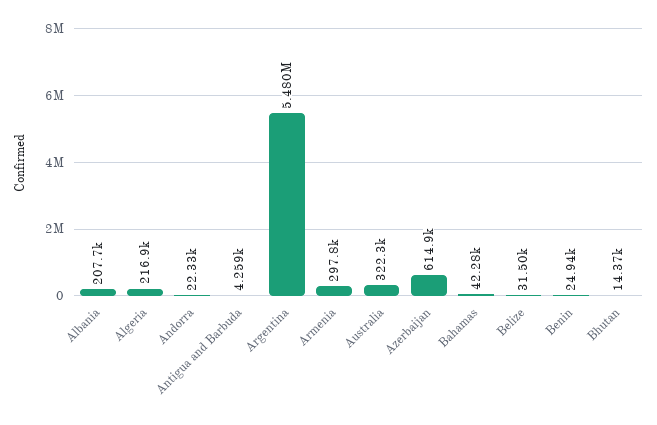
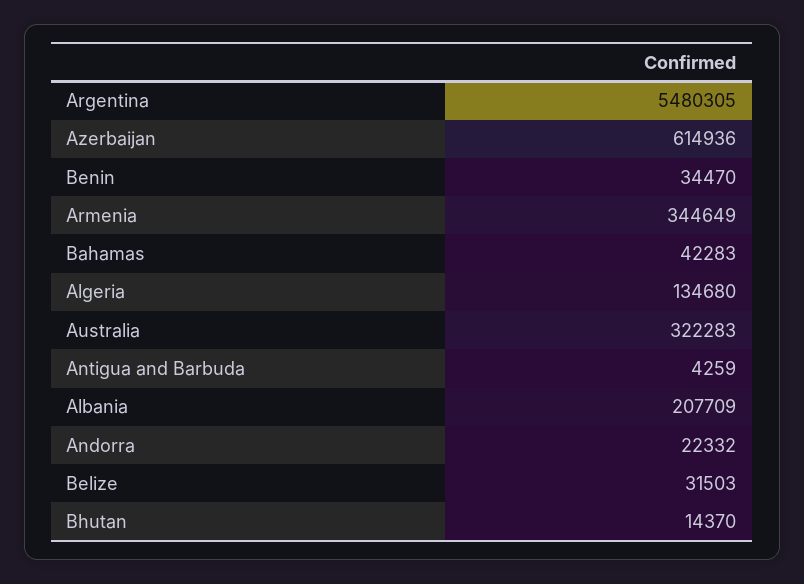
  {
    "Albania": 207709,
-   "Algeria": 216900,
+   "Algeria": 134680,
    "Andorra": 22332,
    "Antigua and Barbuda": 4259,
    "Argentina": 5480305,
-   "Armenia": 297800,
+   "Armenia": 344649,
    "Australia": 322283,
    "Azerbaijan": 614936,
    "Bahamas": 42283,
    "Belize": 31503,
-   "Benin": 24940,
+   "Benin": 34470,
    "Bhutan": 14370
  }

